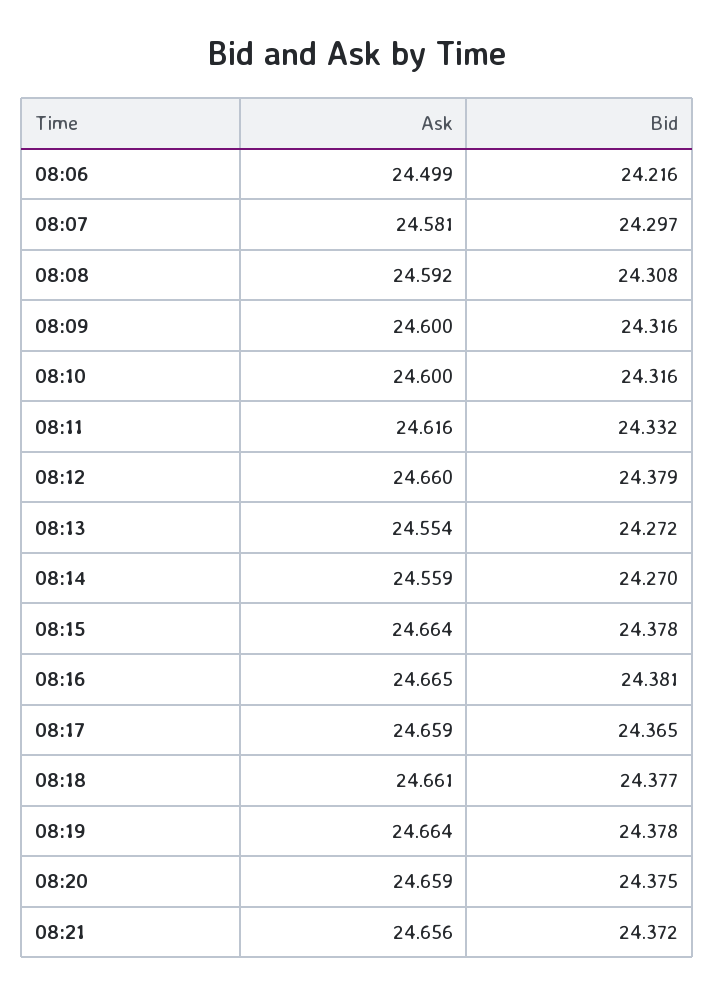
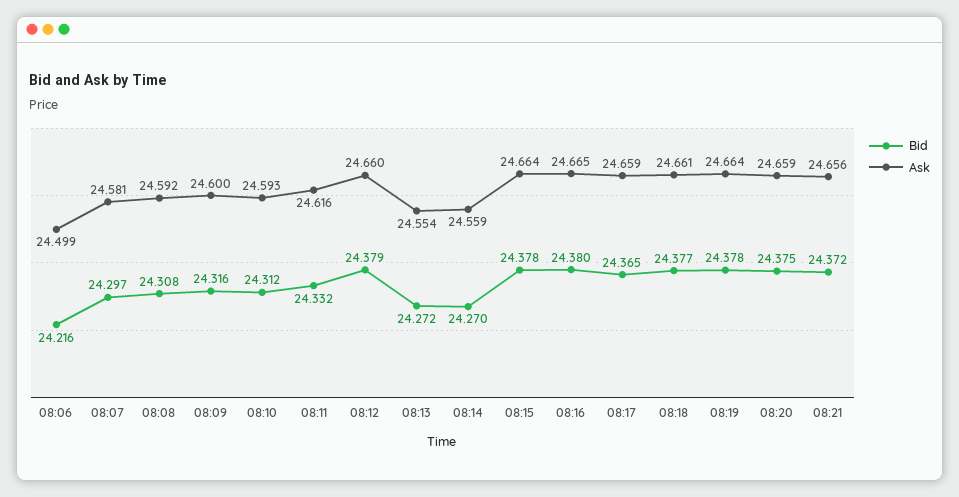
  {
    "Ask": {
      "08:06": 24.499,
      "08:07": 24.581,
      "08:08": 24.592,
      "08:09": 24.6,
-     "08:10": 24.6,
+     "08:10": 24.593,
      "08:11": 24.616,
      "08:12": 24.66,
      "08:13": 24.554,
      "08:14": 24.559,
      "08:15": 24.664,
      "08:16": 24.665,
      "08:17": 24.659,
      "08:18": 24.661,
      "08:19": 24.664,
      "08:20": 24.659,
      "08:21": 24.656
    },
    "Bid": {
      "08:06": 24.216,
      "08:07": 24.297,
      "08:08": 24.308,
      "08:09": 24.316,
-     "08:10": 24.316,
+     "08:10": 24.312,
      "08:11": 24.332,
      "08:12": 24.379,
      "08:13": 24.272,
      "08:14": 24.27,
      "08:15": 24.378,
-     "08:16": 24.381,
+     "08:16": 24.38,
      "08:17": 24.365,
      "08:18": 24.377,
      "08:19": 24.378,
      "08:20": 24.375,
      "08:21": 24.372
    }
  }

